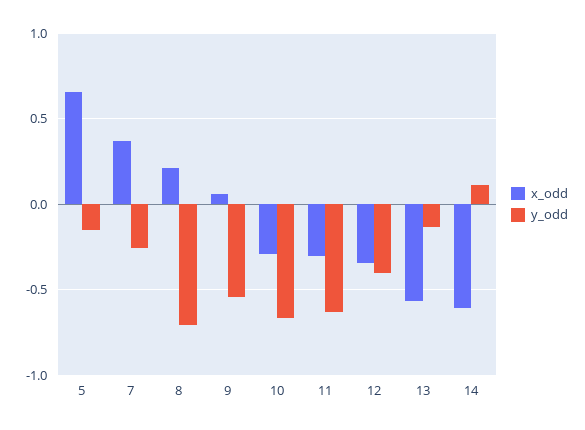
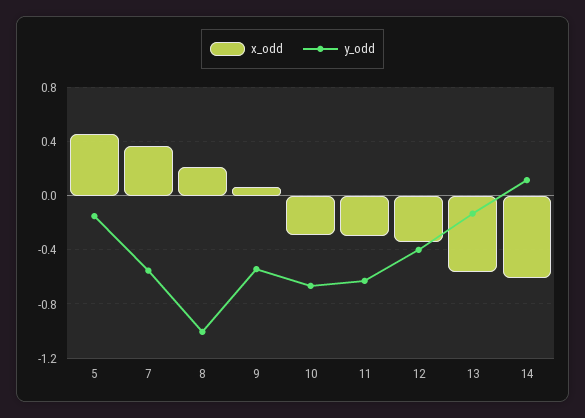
  {
    "x_odd": {
-     "5": 0.65,
+     "5": 0.45,
      "7": 0.35,
      "8": 0.2,
      "9": 0.05,
      "10": -0.3,
      "11": -0.3,
      "12": -0.35,
      "13": -0.55,
      "14": -0.6
    },
    "y_odd": {
      "5": -0.15,
-     "7": -0.25,
+     "7": -0.55,
-     "8": -0.7,
+     "8": -1,
      "9": -0.55,
      "10": -0.65,
      "11": -0.65,
      "12": -0.4,
      "13": -0.15,
      "14": 0.1
    }
  }

